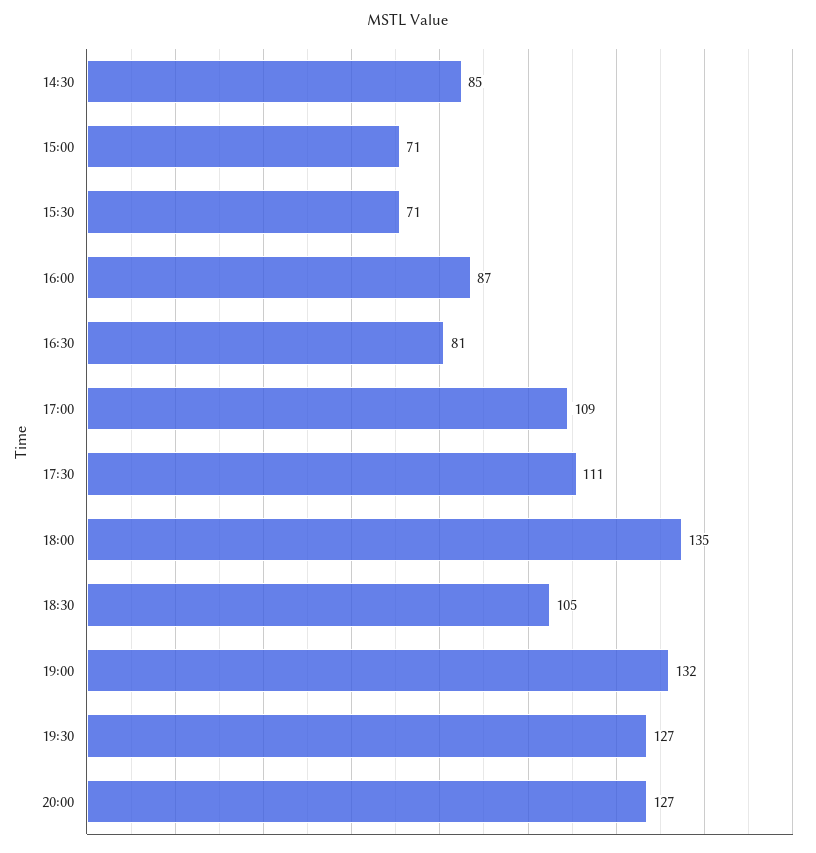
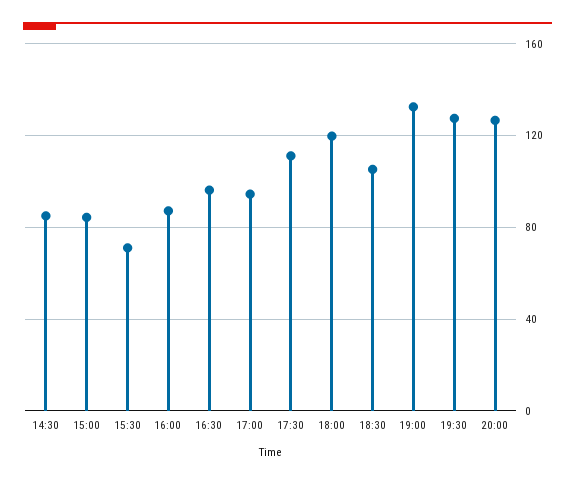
  {
    "14:30": 85,
-   "15:00": 71,
+   "15:00": 85,
    "15:30": 71,
    "16:00": 87,
-   "16:30": 81,
+   "16:30": 95,
-   "17:00": 109,
+   "17:00": 95,
    "17:30": 111,
-   "18:00": 135,
+   "18:00": 120,
    "18:30": 105,
    "19:00": 132,
    "19:30": 127,
    "20:00": 127
  }

